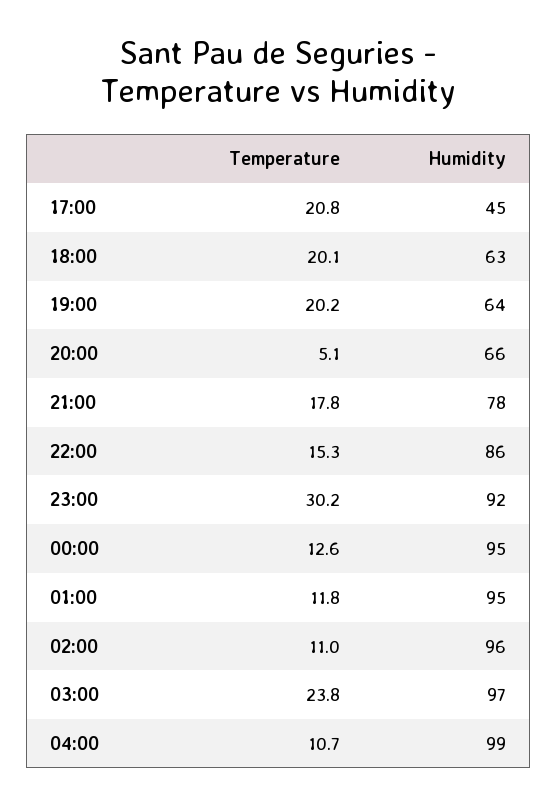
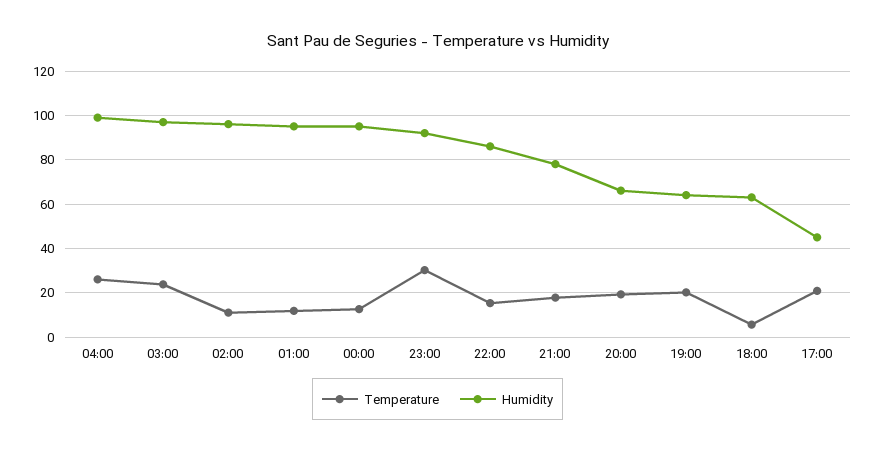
  {
    "Temperature": {
      "17:00": 20.8,
-     "18:00": 20.1,
+     "18:00": 5,
      "19:00": 20.2,
-     "20:00": 5.1,
+     "20:00": 20,
      "21:00": 17.8,
      "22:00": 15.3,
      "23:00": 30.2,
      "00:00": 12.6,
      "01:00": 11.8,
      "02:00": 11,
      "03:00": 23.8,
-     "04:00": 10.7
+     "04:00": 25
    },
    "Humidity": {
      "17:00": 45,
      "18:00": 63,
      "19:00": 64,
      "20:00": 66,
      "21:00": 78,
      "22:00": 86,
      "23:00": 92,
      "00:00": 95,
      "01:00": 95,
      "02:00": 96,
      "03:00": 97,
      "04:00": 99
    }
  }

